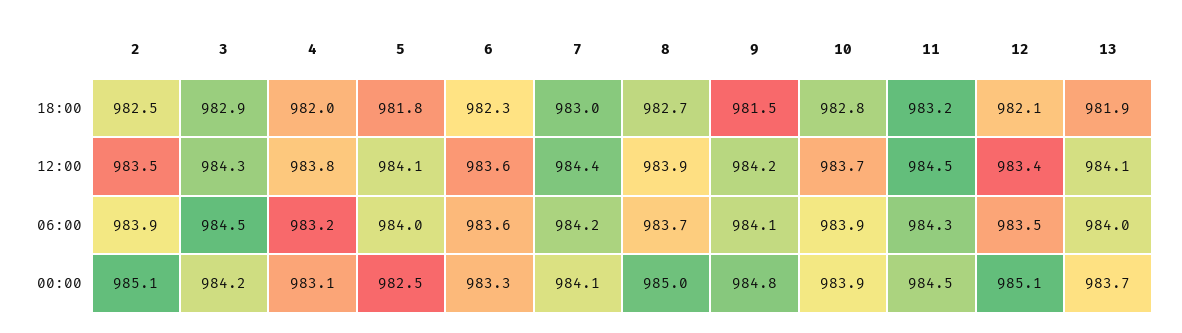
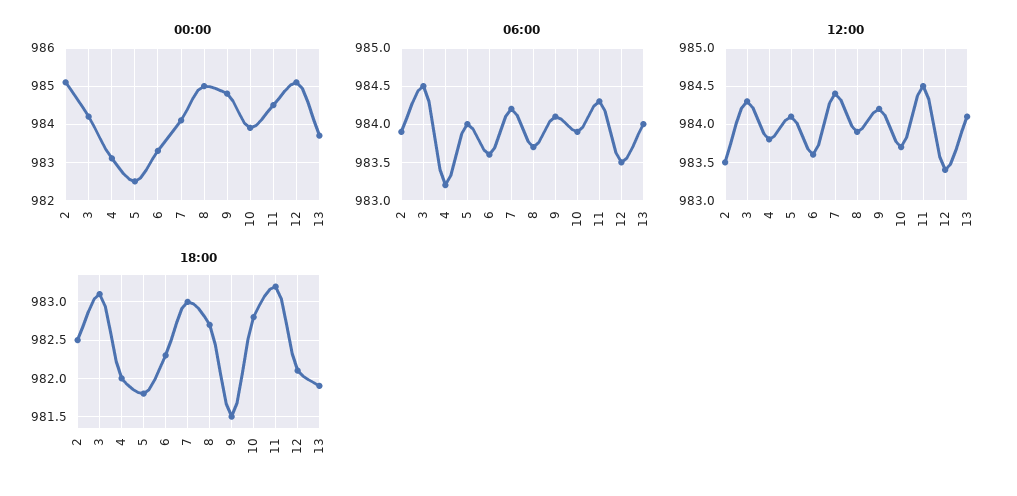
  {
    "18:00": {
      "2": 982.5,
-     "3": 982.9,
+     "3": 983.1,
      "4": 982,
      "5": 981.8,
      "6": 982.3,
      "7": 983,
      "8": 982.7,
      "9": 981.5,
      "10": 982.8,
      "11": 983.2,
      "12": 982.1,
      "13": 981.9
    },
    "12:00": {
      "2": 983.5,
      "3": 984.3,
      "4": 983.8,
      "5": 984.1,
      "6": 983.6,
      "7": 984.4,
      "8": 983.9,
      "9": 984.2,
      "10": 983.7,
      "11": 984.5,
      "12": 983.4,
      "13": 984.1
    },
    "06:00": {
      "2": 983.9,
      "3": 984.5,
      "4": 983.2,
      "5": 984,
      "6": 983.6,
      "7": 984.2,
      "8": 983.7,
      "9": 984.1,
      "10": 983.9,
      "11": 984.3,
      "12": 983.5,
      "13": 984
    },
    "00:00": {
      "2": 985.1,
      "3": 984.2,
      "4": 983.1,
      "5": 982.5,
      "6": 983.3,
      "7": 984.1,
      "8": 985,
      "9": 984.8,
      "10": 983.9,
      "11": 984.5,
      "12": 985.1,
      "13": 983.7
    }
  }

